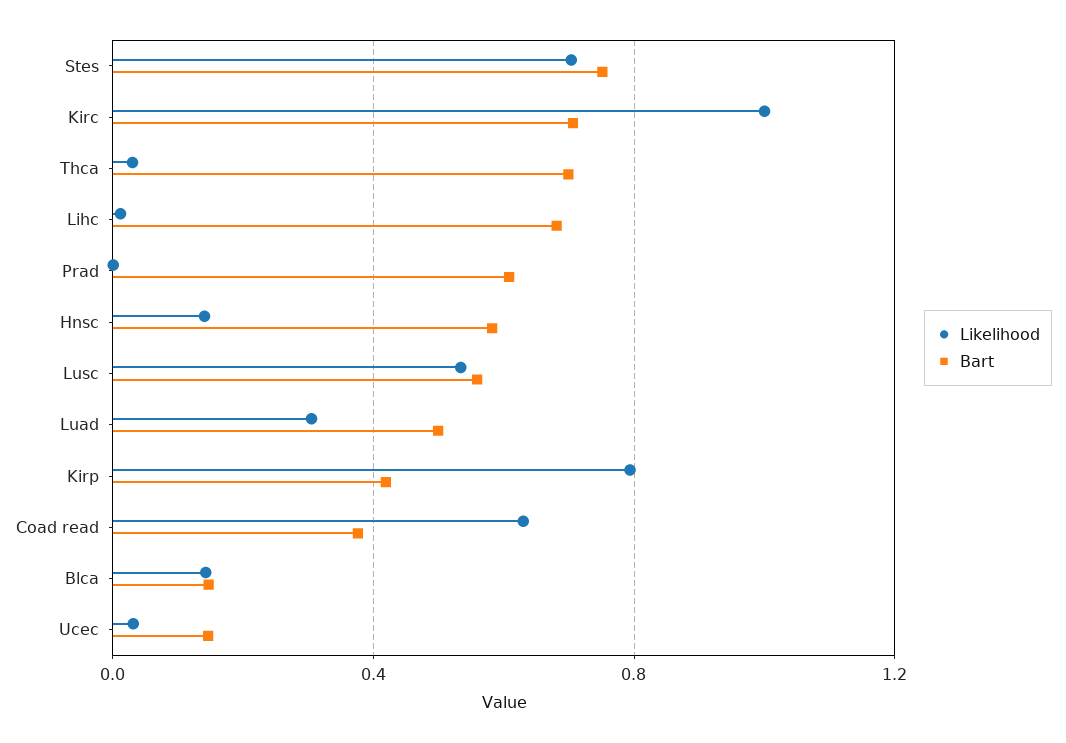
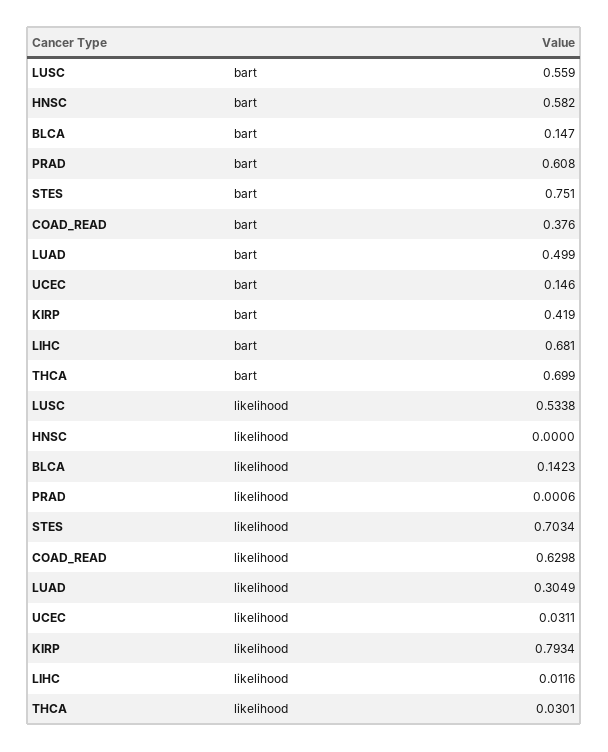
  {
    "Likelihood": {
      "Stes": 0.7034,
-     "Kirc": 1,
      "Thca": 0.0301,
      "Lihc": 0.0116,
      "Prad": 0.0006,
-     "Hnsc": 0.15,
+     "Hnsc": 0,
      "Lusc": 0.5338,
      "Luad": 0.3049,
      "Kirp": 0.7934,
      "Coad read": 0.6298,
      "Blca": 0.1423,
      "Ucec": 0.0311
    },
    "Bart": {
      "Stes": 0.751,
-     "Kirc": 0.7,
      "Thca": 0.699,
      "Lihc": 0.681,
      "Prad": 0.608,
      "Hnsc": 0.582,
      "Lusc": 0.559,
      "Luad": 0.499,
      "Kirp": 0.419,
      "Coad read": 0.376,
      "Blca": 0.147,
      "Ucec": 0.146
    }
  }

